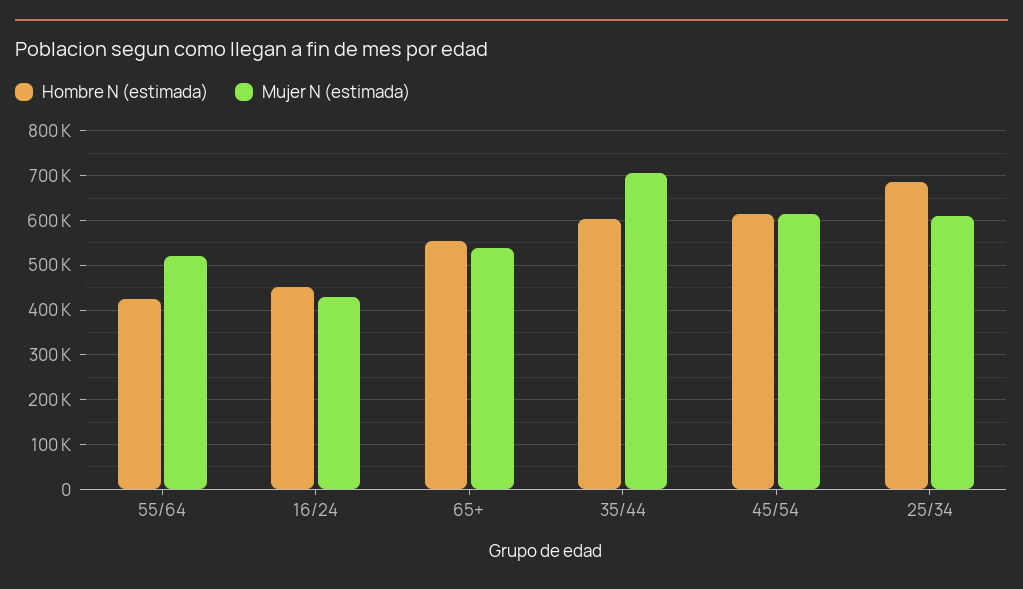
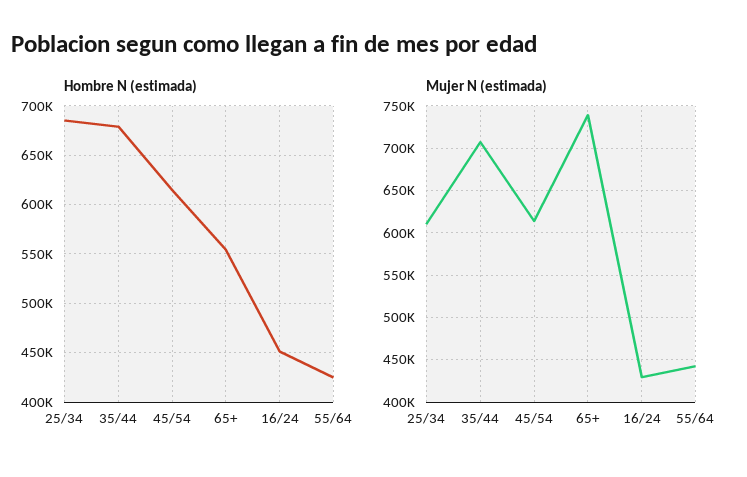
  {
    "Hombre N (estimada)": {
      "55/64": 420000,
      "16/24": 450000,
      "65+": 550000,
-     "35/44": 600000,
+     "35/44": 680000,
      "45/54": 610000,
      "25/34": 690000
    },
    "Mujer N (estimada)": {
-     "55/64": 520000,
+     "55/64": 440000,
      "16/24": 430000,
-     "65+": 540000,
+     "65+": 740000,
      "35/44": 710000,
      "45/54": 610000,
      "25/34": 610000
    }
  }

